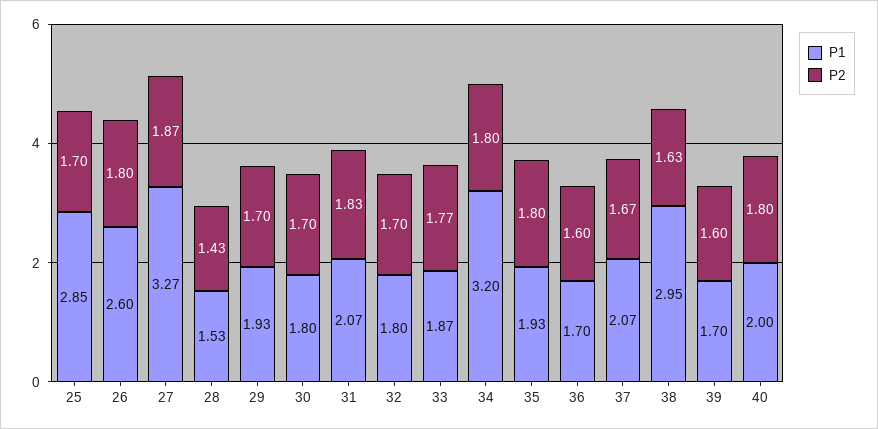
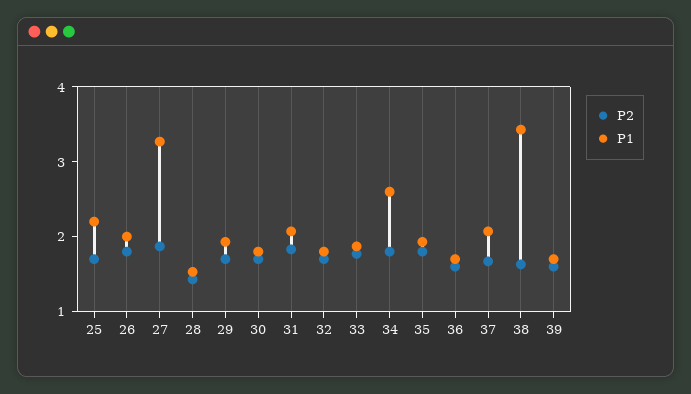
  {
    "P1": {
-     "25": 2.85,
+     "25": 2.2,
-     "26": 2.6,
+     "26": 2,
      "27": 3.27,
      "28": 1.53,
      "29": 1.93,
      "30": 1.8,
      "31": 2.07,
      "32": 1.8,
      "33": 1.87,
-     "34": 3.2,
+     "34": 2.6,
      "35": 1.93,
      "36": 1.7,
      "37": 2.07,
-     "38": 2.95,
+     "38": 3.4,
-     "39": 1.7,
+     "39": 1.7
-     "40": 2
    },
    "P2": {
      "25": 1.7,
      "26": 1.8,
      "27": 1.87,
      "28": 1.43,
      "29": 1.7,
      "30": 1.7,
      "31": 1.83,
      "32": 1.7,
      "33": 1.77,
      "34": 1.8,
      "35": 1.8,
      "36": 1.6,
      "37": 1.67,
      "38": 1.63,
-     "39": 1.6,
+     "39": 1.6
-     "40": 1.8
    }
  }

